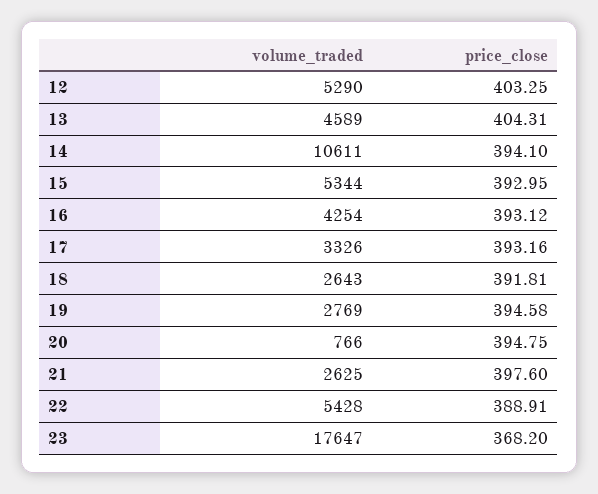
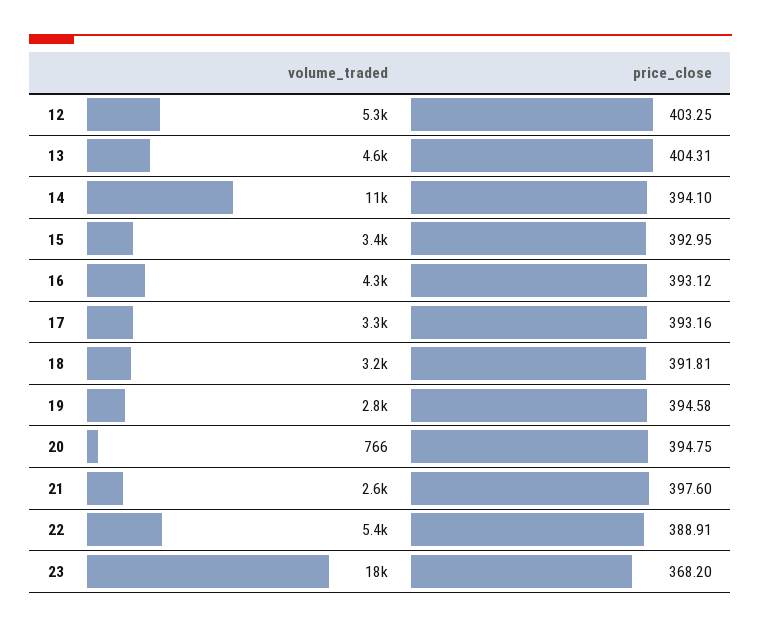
  {
    "volume_traded": {
      "12": 5290,
      "13": 4589,
      "14": 10611,
-     "15": 5344,
+     "15": 3400,
      "16": 4254,
      "17": 3326,
-     "18": 2643,
+     "18": 3200,
      "19": 2769,
      "20": 766,
      "21": 2625,
      "22": 5428,
      "23": 17647
    },
    "price_close": {
      "12": 403.25,
      "13": 404.31,
      "14": 394.1,
      "15": 392.95,
      "16": 393.12,
      "17": 393.16,
      "18": 391.81,
      "19": 394.58,
      "20": 394.75,
      "21": 397.6,
      "22": 388.91,
      "23": 368.2
    }
  }

